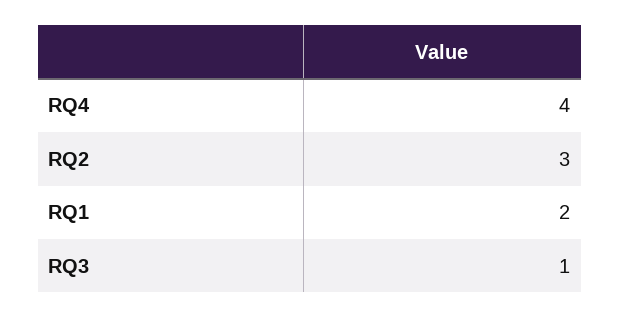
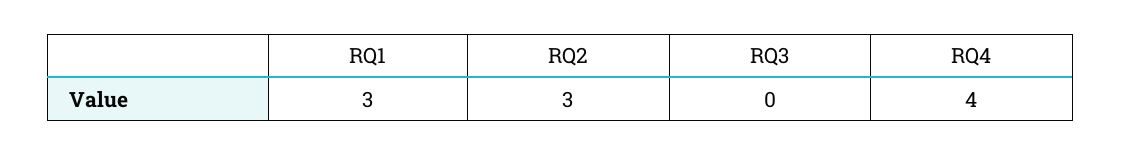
  {
    "RQ4": 4,
    "RQ2": 3,
-   "RQ1": 2,
+   "RQ1": 3,
-   "RQ3": 1
+   "RQ3": 0
  }

